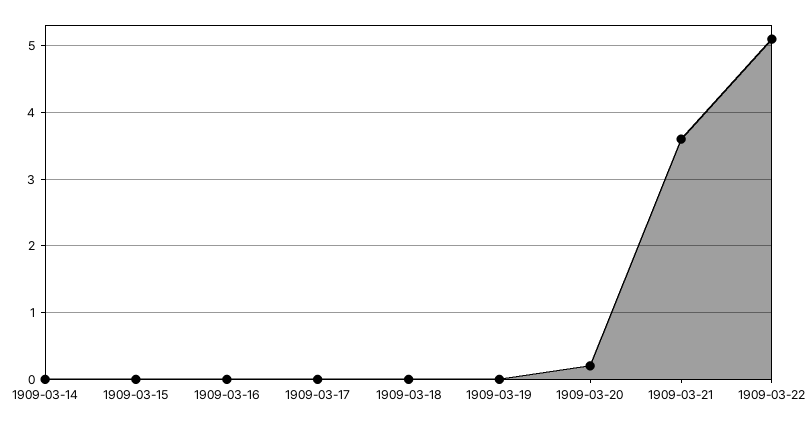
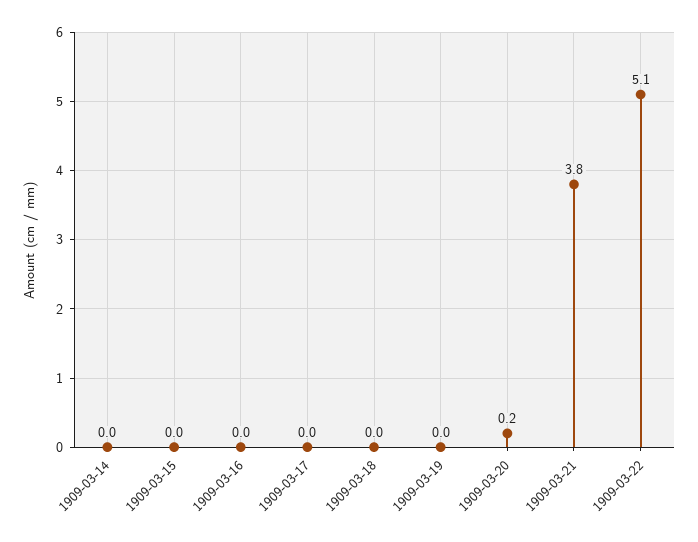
  {
    "1909-03-14": 0,
    "1909-03-15": 0,
    "1909-03-16": 0,
    "1909-03-17": 0,
    "1909-03-18": 0,
    "1909-03-19": 0,
    "1909-03-20": 0.2,
-   "1909-03-21": 3.6,
+   "1909-03-21": 3.8,
    "1909-03-22": 5.1
  }

